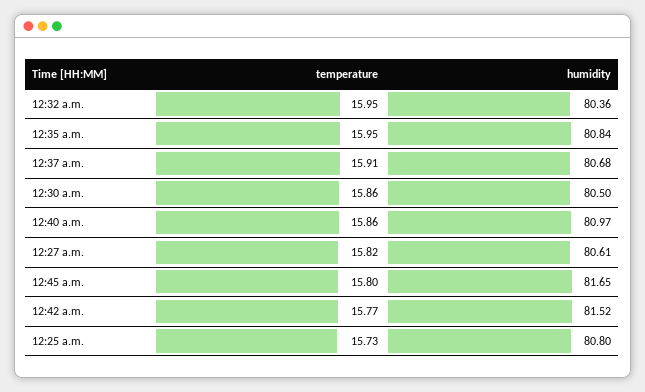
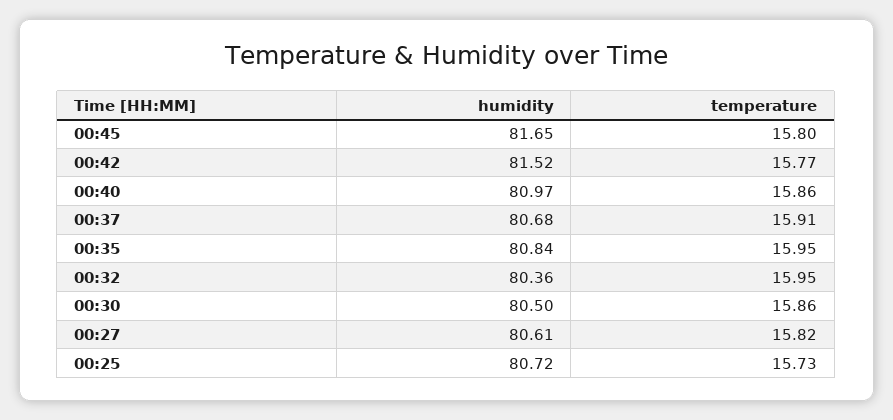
  {
    "temperature": {
      "12:32 a.m.": 15.95,
      "12:35 a.m.": 15.95,
      "12:37 a.m.": 15.91,
      "12:30 a.m.": 15.86,
      "12:40 a.m.": 15.86,
      "12:27 a.m.": 15.82,
      "12:45 a.m.": 15.8,
      "12:42 a.m.": 15.77,
      "12:25 a.m.": 15.73
    },
    "humidity": {
      "12:32 a.m.": 80.36,
      "12:35 a.m.": 80.84,
      "12:37 a.m.": 80.68,
      "12:30 a.m.": 80.5,
      "12:40 a.m.": 80.97,
      "12:27 a.m.": 80.61,
      "12:45 a.m.": 81.65,
      "12:42 a.m.": 81.52,
-     "12:25 a.m.": 80.8
+     "12:25 a.m.": 80.72
    }
  }

